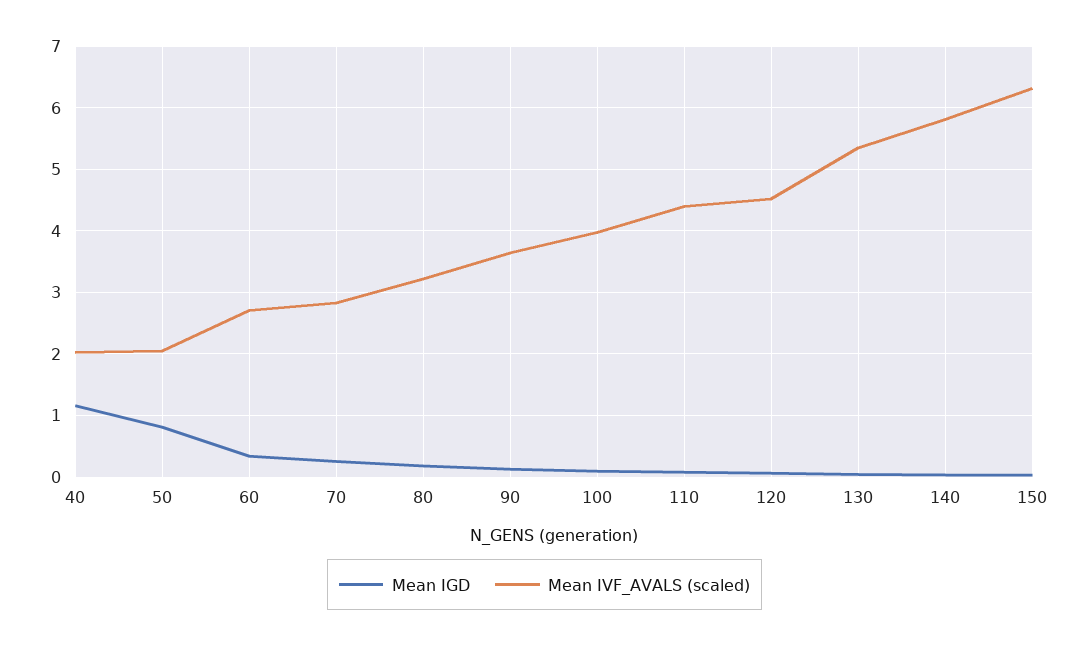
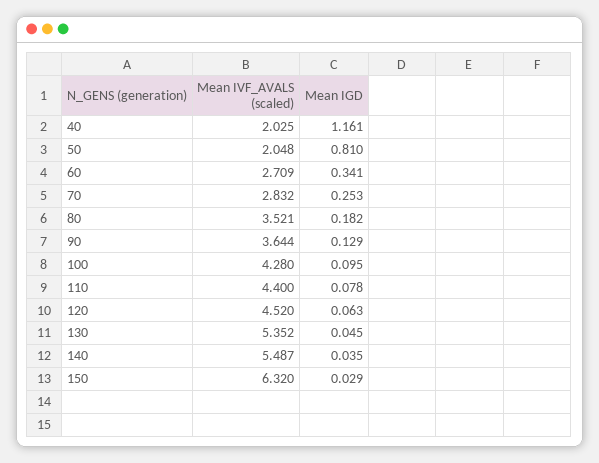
  {
    "Mean IGD": {
      "40": 1.161,
      "50": 0.81,
      "60": 0.341,
      "70": 0.253,
      "80": 0.182,
      "90": 0.129,
      "100": 0.095,
      "110": 0.078,
      "120": 0.063,
      "130": 0.045,
      "140": 0.035,
      "150": 0.029
    },
    "Mean IVF_AVALS (scaled)": {
      "40": 2.025,
      "50": 2.048,
      "60": 2.709,
      "70": 2.832,
-     "80": 3.2,
+     "80": 3.521,
      "90": 3.644,
-     "100": 4,
+     "100": 4.28,
      "110": 4.4,
      "120": 4.52,
      "130": 5.352,
-     "140": 5.8,
+     "140": 5.487,
      "150": 6.32
    }
  }

